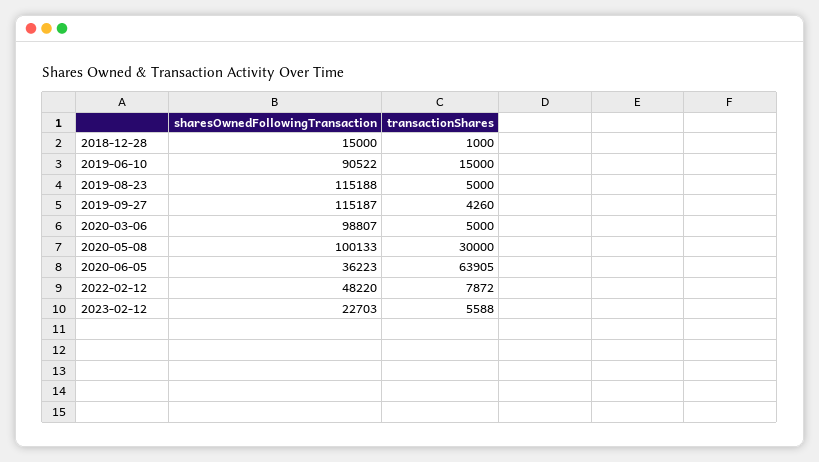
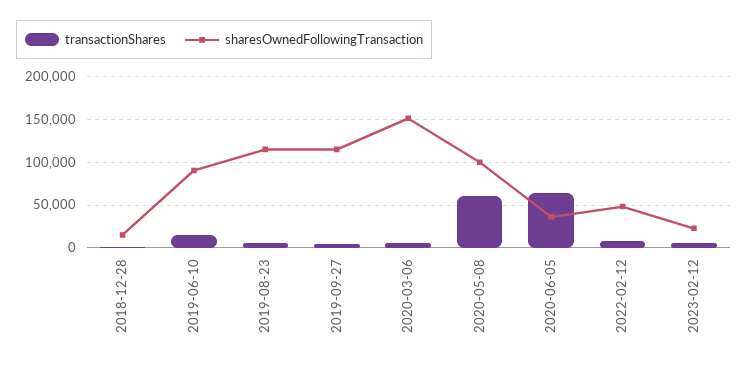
  {
    "sharesOwnedFollowingTransaction": {
      "2018-12-28": 15000,
      "2019-06-10": 90522,
      "2019-08-23": 115188,
      "2019-09-27": 115187,
-     "2020-03-06": 98807,
+     "2020-03-06": 150000,
      "2020-05-08": 100133,
      "2020-06-05": 36223,
      "2022-02-12": 48220,
      "2023-02-12": 22703
    },
    "transactionShares": {
      "2018-12-28": 1000,
      "2019-06-10": 15000,
      "2019-08-23": 5000,
      "2019-09-27": 4260,
      "2020-03-06": 5000,
-     "2020-05-08": 30000,
+     "2020-05-08": 60000,
      "2020-06-05": 63905,
      "2022-02-12": 7872,
      "2023-02-12": 5588
    }
  }

